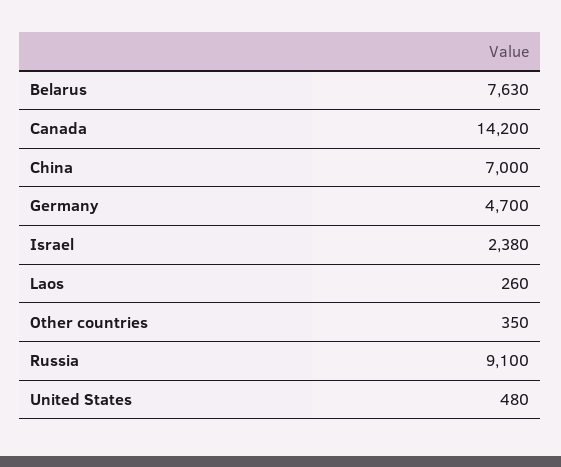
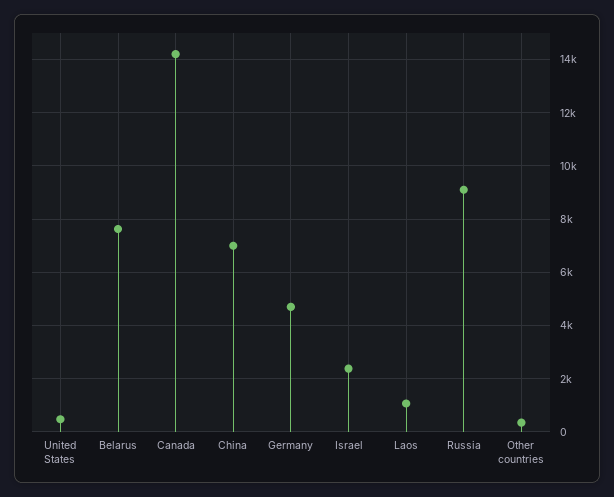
  {
    "Belarus": 7630,
    "Canada": 14200,
    "China": 7000,
    "Germany": 4700,
    "Israel": 2380,
-   "Laos": 260,
+   "Laos": 1000,
    "Other countries": 350,
    "Russia": 9100,
    "United States": 480
  }

